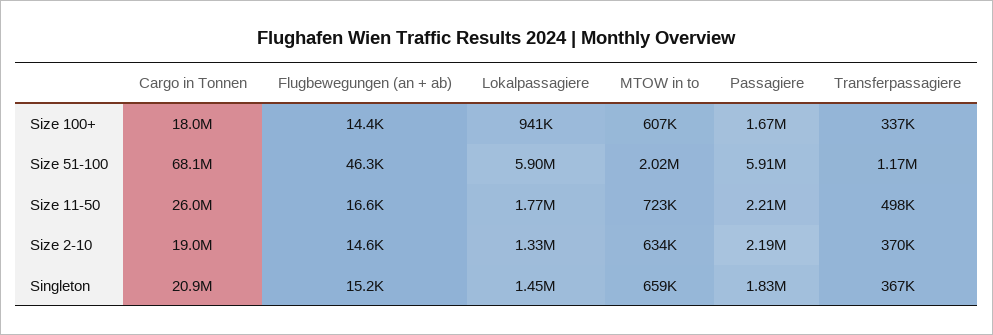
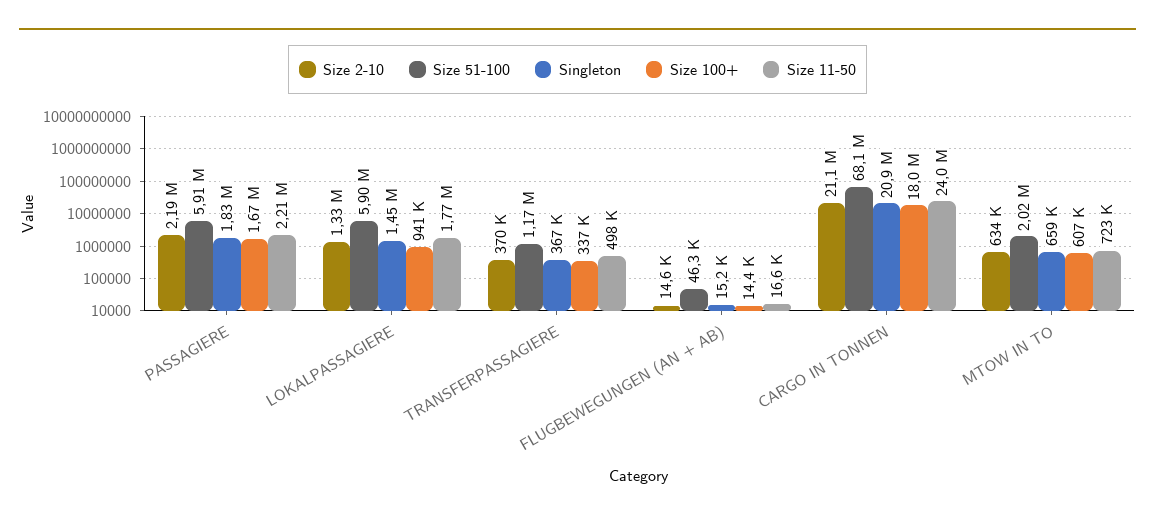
  {
    "Size 100+": {
      "Cargo in Tonnen": 18000000,
      "Flugbewegungen (an + ab)": 14400,
      "Lokalpassagiere": 941000,
      "MTOW in to": 607000,
      "Passagiere": 1670000,
      "Transferpassagiere": 337000
    },
    "Size 51-100": {
      "Cargo in Tonnen": 68100000,
      "Flugbewegungen (an + ab)": 46300,
      "Lokalpassagiere": 5900000,
      "MTOW in to": 2020000,
      "Passagiere": 5910000,
      "Transferpassagiere": 1170000
    },
    "Size 11-50": {
-     "Cargo in Tonnen": 26000000,
+     "Cargo in Tonnen": 24000000,
      "Flugbewegungen (an + ab)": 16600,
      "Lokalpassagiere": 1770000,
      "MTOW in to": 723000,
      "Passagiere": 2210000,
      "Transferpassagiere": 498000
    },
    "Size 2-10": {
-     "Cargo in Tonnen": 19000000,
+     "Cargo in Tonnen": 21100000,
      "Flugbewegungen (an + ab)": 14600,
      "Lokalpassagiere": 1330000,
      "MTOW in to": 634000,
      "Passagiere": 2190000,
      "Transferpassagiere": 370000
    },
    "Singleton": {
      "Cargo in Tonnen": 20900000,
      "Flugbewegungen (an + ab)": 15200,
      "Lokalpassagiere": 1450000,
      "MTOW in to": 659000,
      "Passagiere": 1830000,
      "Transferpassagiere": 367000
    }
  }

